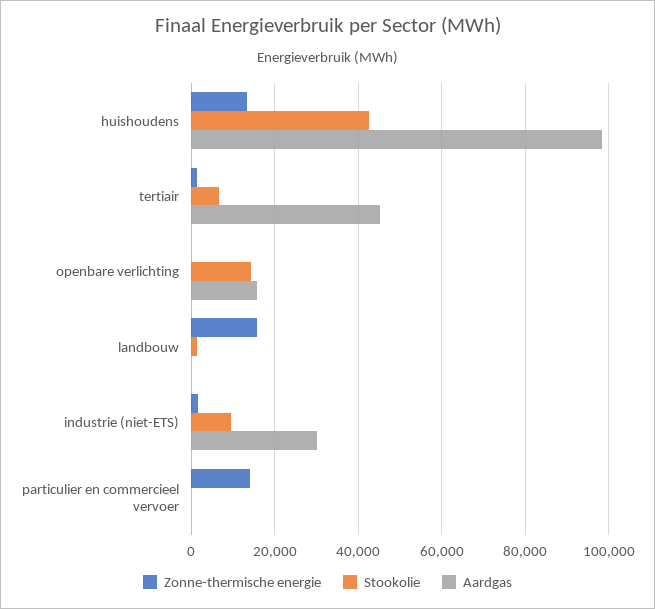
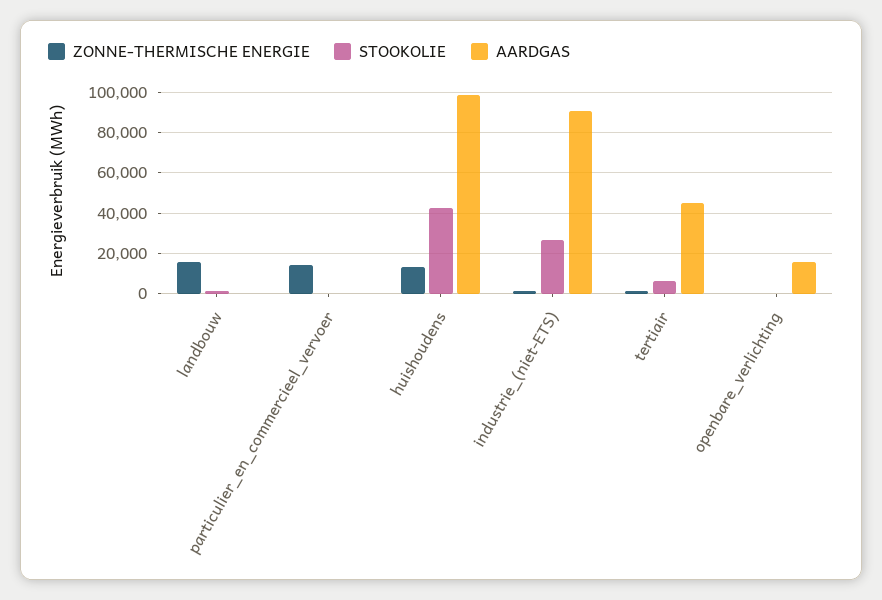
  {
    "Zonne-thermische energie": {
      "huishoudens": 14000,
      "tertiair": 2000,
      "openbare verlichting": 0,
      "landbouw": 16000,
      "industrie (niet-ETS)": 2000,
      "particulier en commercieel vervoer": 14000
    },
    "Stookolie": {
      "huishoudens": 42000,
      "tertiair": 6000,
-     "openbare verlichting": 14000,
+     "openbare verlichting": 0,
      "landbouw": 2000,
-     "industrie (niet-ETS)": 10000,
+     "industrie (niet-ETS)": 25000,
      "particulier en commercieel vervoer": 0
    },
    "Aardgas": {
      "huishoudens": 98000,
      "tertiair": 46000,
      "openbare verlichting": 16000,
      "landbouw": 0,
-     "industrie (niet-ETS)": 30000,
+     "industrie (niet-ETS)": 90000,
      "particulier en commercieel vervoer": 0
    }
  }

